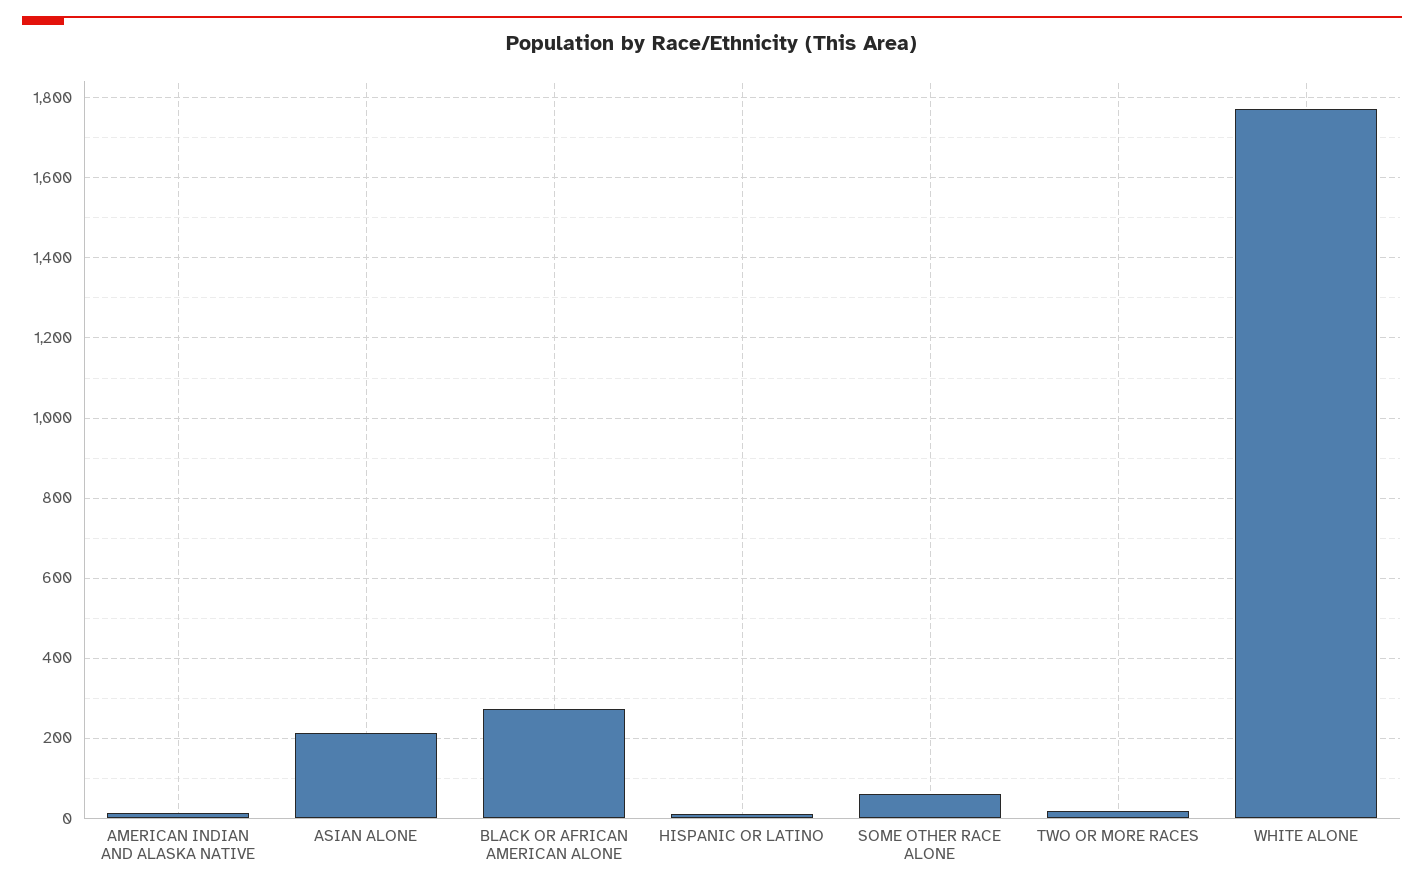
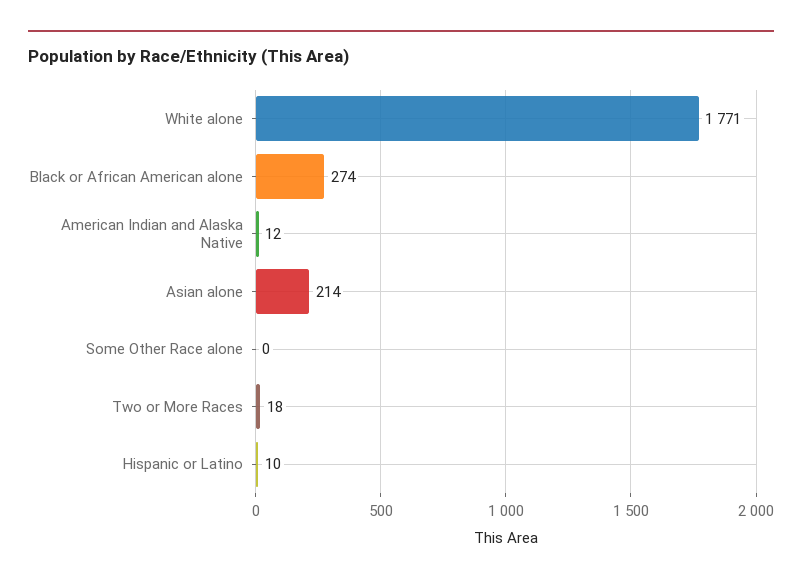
  {
    "AMERICAN INDIAN AND ALASKA NATIVE": 12,
    "ASIAN ALONE": 214,
    "BLACK OR AFRICAN AMERICAN ALONE": 274,
    "HISPANIC OR LATINO": 10,
-   "SOME OTHER RACE ALONE": 60,
+   "SOME OTHER RACE ALONE": 0,
    "TWO OR MORE RACES": 18,
    "WHITE ALONE": 1771
  }

